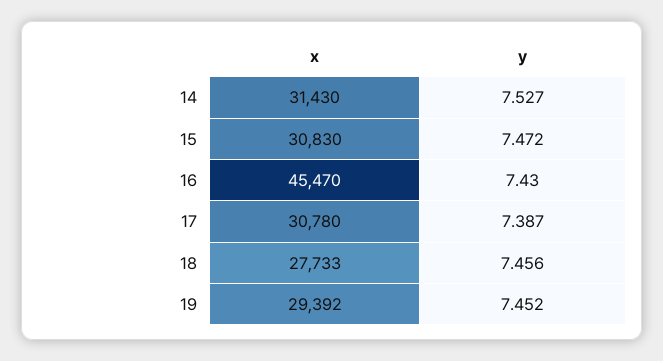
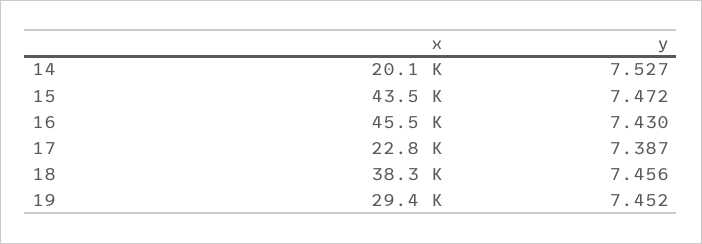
  {
    "x": {
-     "14": 31430,
+     "14": 20100,
-     "15": 30830,
+     "15": 43500,
      "16": 45470,
-     "17": 30780,
+     "17": 22800,
-     "18": 27733,
+     "18": 38300,
      "19": 29392
    },
    "y": {
      "14": 7.527,
      "15": 7.472,
      "16": 7.43,
      "17": 7.387,
      "18": 7.456,
      "19": 7.452
    }
  }

